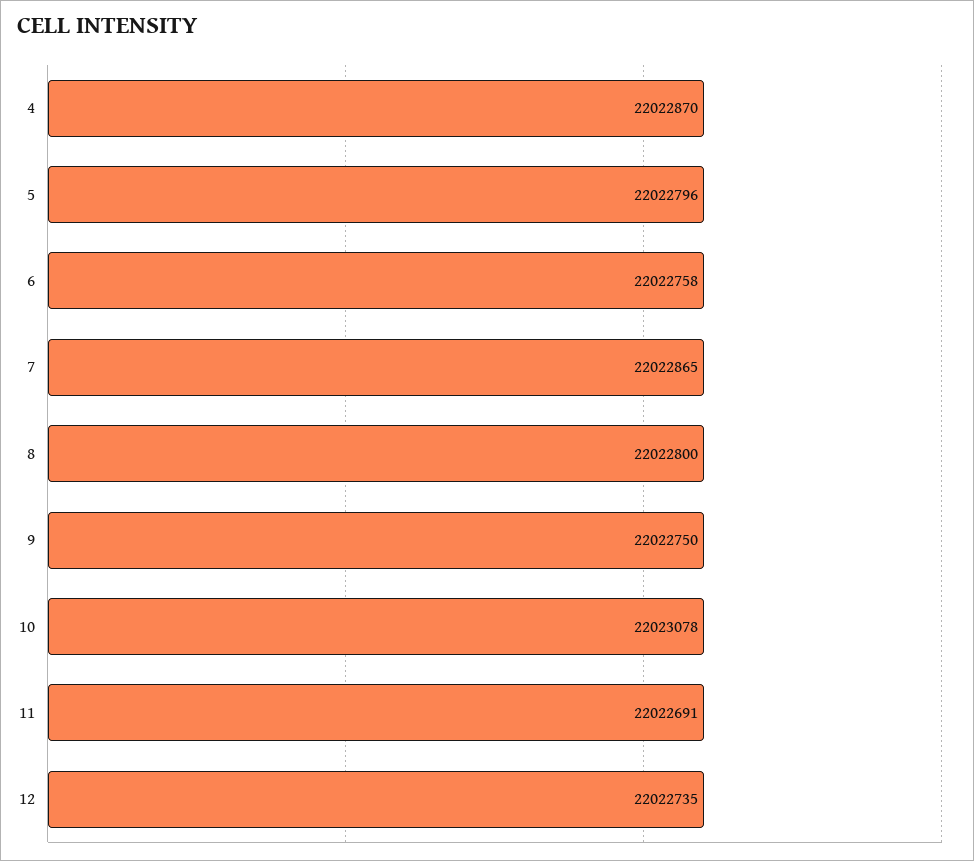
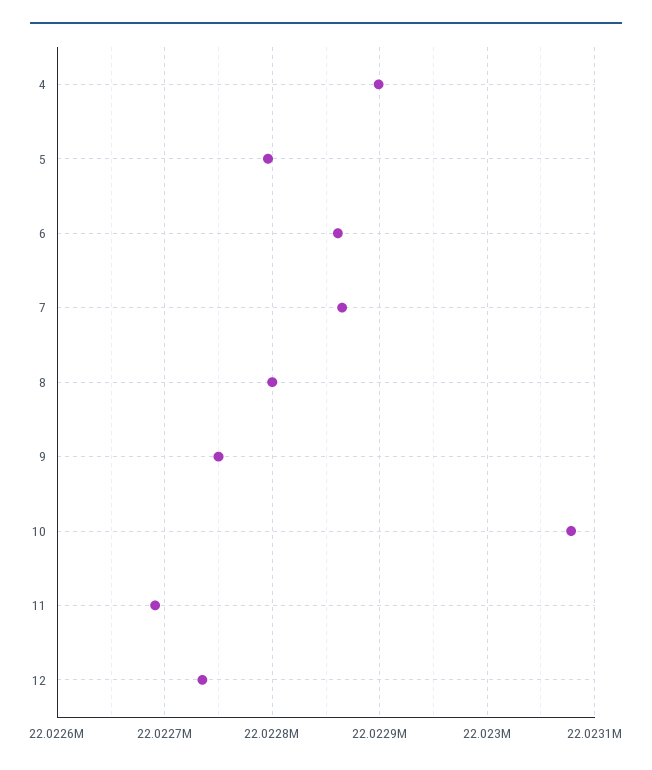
  {
-   "4": 22022870,
+   "4": 22022900,
    "5": 22022796,
-   "6": 22022758,
+   "6": 22022860,
    "7": 22022865,
    "8": 22022800,
    "9": 22022750,
    "10": 22023078,
    "11": 22022691,
    "12": 22022735
  }

